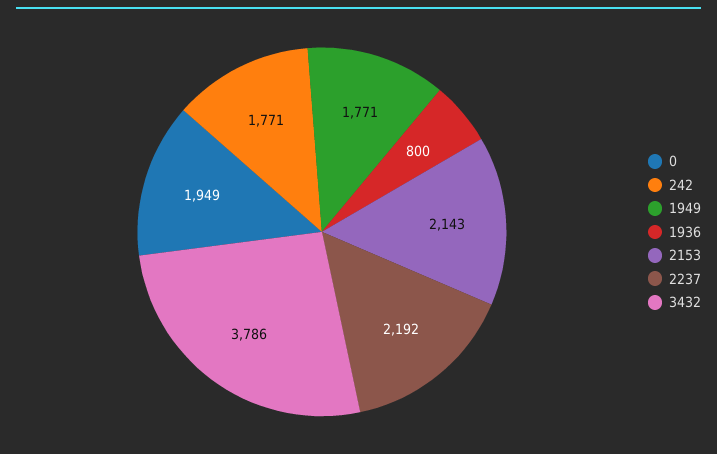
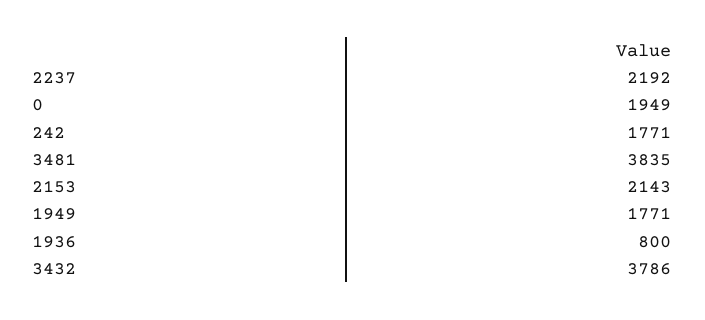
  {
    "0": 1949,
    "242": 1771,
    "1949": 1771,
    "1936": 800,
    "2153": 2143,
    "2237": 2192,
-   "3432": 3786
+   "3432": 3786,
+   "3481": 3835
  }

